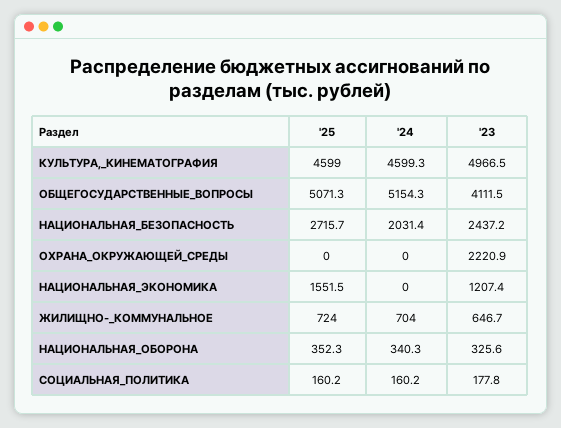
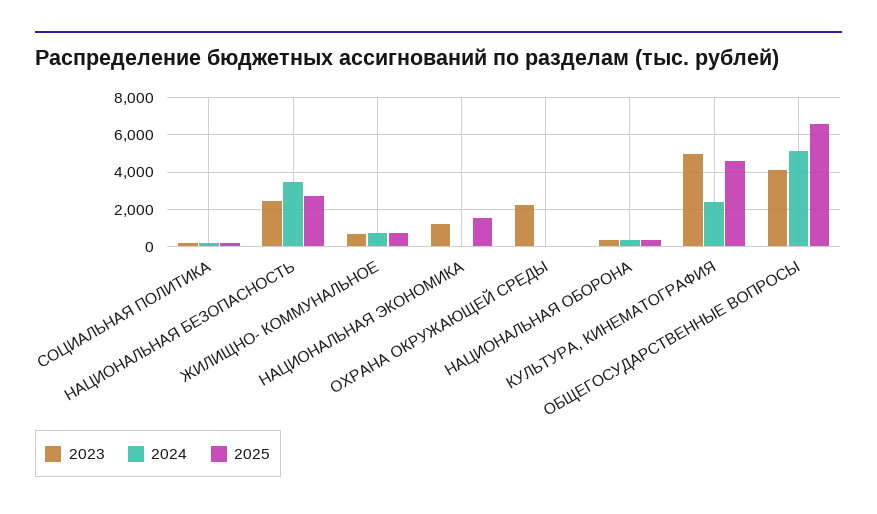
  {
    "'25": {
      "КУЛЬТУРА,_КИНЕМАТОГРАФИЯ": 4599,
-     "ОБЩЕГОСУДАРСТВЕННЫЕ_ВОПРОСЫ": 5071.3,
+     "ОБЩЕГОСУДАРСТВЕННЫЕ_ВОПРОСЫ": 6500,
      "НАЦИОНАЛЬНАЯ_БЕЗОПАСНОСТЬ": 2715.7,
      "ОХРАНА_ОКРУЖАЮЩЕЙ_СРЕДЫ": 0,
      "НАЦИОНАЛЬНАЯ_ЭКОНОМИКА": 1551.5,
      "ЖИЛИЩНО-_КОММУНАЛЬНОЕ": 724,
      "НАЦИОНАЛЬНАЯ_ОБОРОНА": 352.3,
      "СОЦИАЛЬНАЯ_ПОЛИТИКА": 160.2
    },
    "'24": {
-     "КУЛЬТУРА,_КИНЕМАТОГРАФИЯ": 4599.3,
+     "КУЛЬТУРА,_КИНЕМАТОГРАФИЯ": 2500,
      "ОБЩЕГОСУДАРСТВЕННЫЕ_ВОПРОСЫ": 5154.3,
-     "НАЦИОНАЛЬНАЯ_БЕЗОПАСНОСТЬ": 2031.4,
+     "НАЦИОНАЛЬНАЯ_БЕЗОПАСНОСТЬ": 3500,
      "ОХРАНА_ОКРУЖАЮЩЕЙ_СРЕДЫ": 0,
      "НАЦИОНАЛЬНАЯ_ЭКОНОМИКА": 0,
      "ЖИЛИЩНО-_КОММУНАЛЬНОЕ": 704,
      "НАЦИОНАЛЬНАЯ_ОБОРОНА": 340.3,
      "СОЦИАЛЬНАЯ_ПОЛИТИКА": 160.2
    },
    "'23": {
      "КУЛЬТУРА,_КИНЕМАТОГРАФИЯ": 4966.5,
      "ОБЩЕГОСУДАРСТВЕННЫЕ_ВОПРОСЫ": 4111.5,
      "НАЦИОНАЛЬНАЯ_БЕЗОПАСНОСТЬ": 2437.2,
      "ОХРАНА_ОКРУЖАЮЩЕЙ_СРЕДЫ": 2220.9,
      "НАЦИОНАЛЬНАЯ_ЭКОНОМИКА": 1207.4,
      "ЖИЛИЩНО-_КОММУНАЛЬНОЕ": 646.7,
      "НАЦИОНАЛЬНАЯ_ОБОРОНА": 325.6,
      "СОЦИАЛЬНАЯ_ПОЛИТИКА": 177.8
    }
  }

